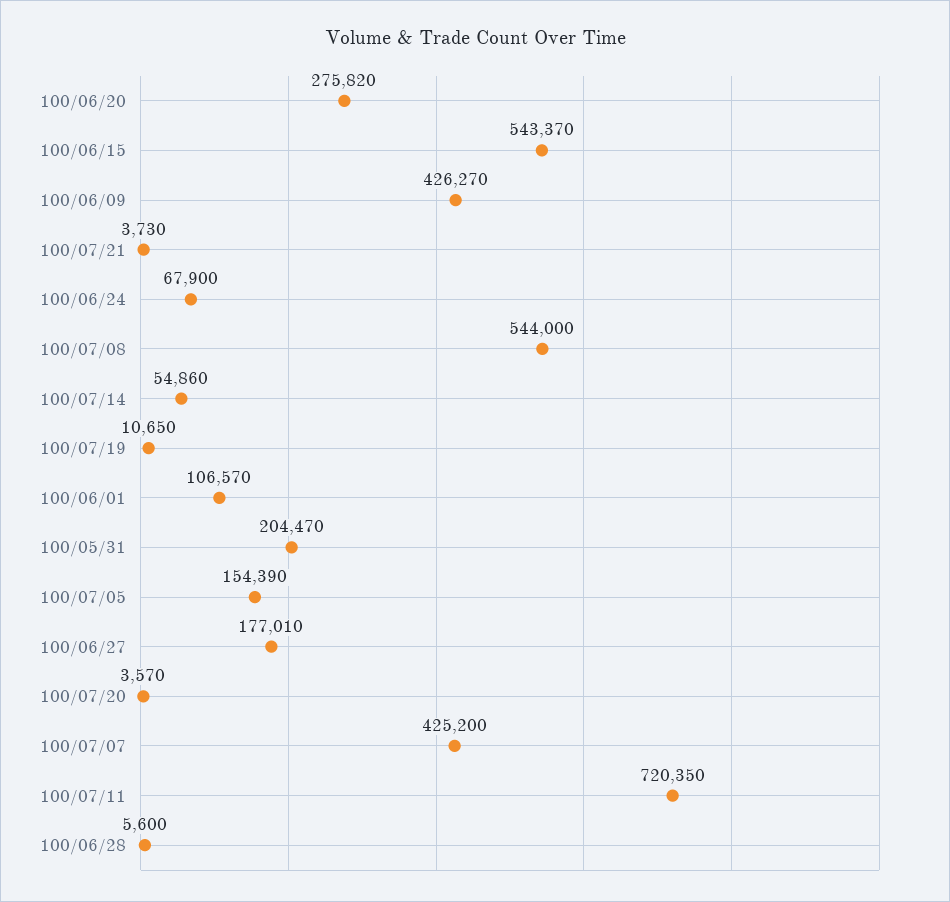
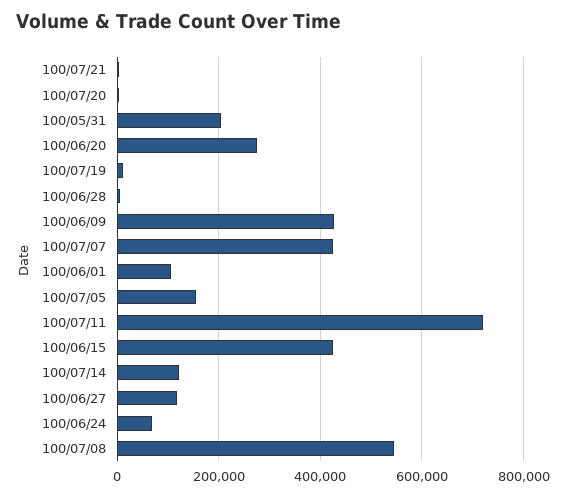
  {
    "100/06/20": 275820,
-   "100/06/15": 543370,
+   "100/06/15": 420000,
    "100/06/09": 426270,
    "100/07/21": 3730,
    "100/06/24": 67900,
    "100/07/08": 544000,
-   "100/07/14": 54860,
+   "100/07/14": 120000,
    "100/07/19": 10650,
    "100/06/01": 106570,
    "100/05/31": 204470,
    "100/07/05": 154390,
-   "100/06/27": 177010,
+   "100/06/27": 120000,
    "100/07/20": 3570,
    "100/07/07": 425200,
    "100/07/11": 720350,
    "100/06/28": 5600
  }

